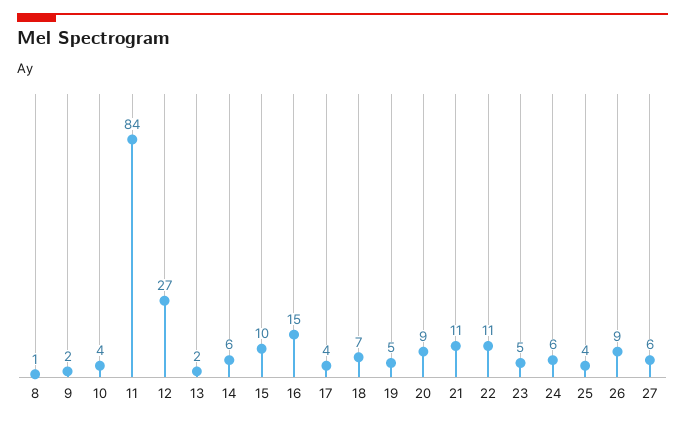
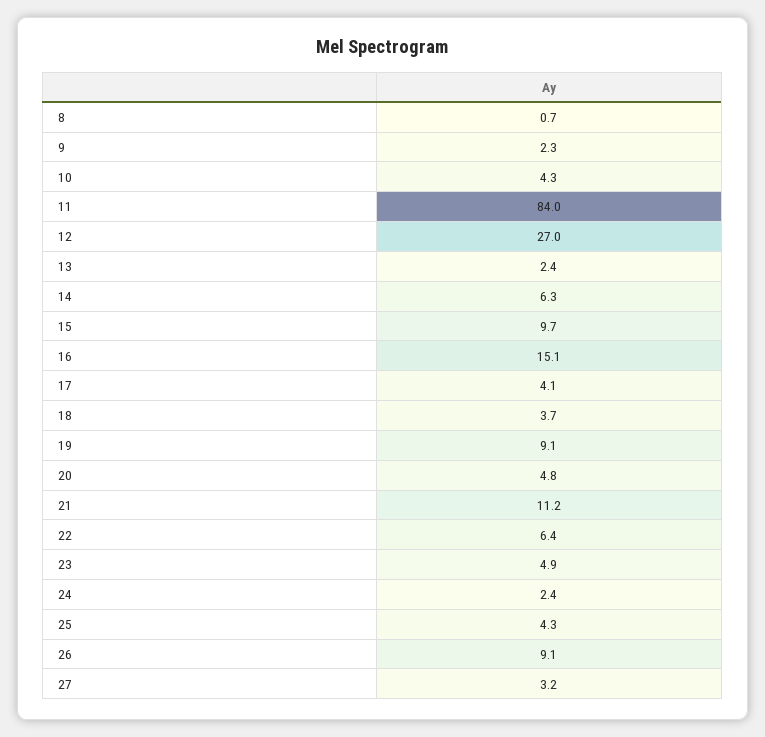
  {
    "8": 0.7,
    "9": 2.3,
    "10": 4.3,
    "11": 84,
    "12": 27,
    "13": 2.4,
    "14": 6.3,
    "15": 9.7,
    "16": 15.1,
    "17": 4.1,
-   "18": 7,
+   "18": 3.7,
-   "19": 5,
+   "19": 9.1,
-   "20": 9,
+   "20": 4.8,
    "21": 11.2,
-   "22": 11,
+   "22": 6.4,
    "23": 4.9,
-   "24": 6,
+   "24": 2.4,
    "25": 4.3,
    "26": 9.1,
-   "27": 6
+   "27": 3.2
  }

